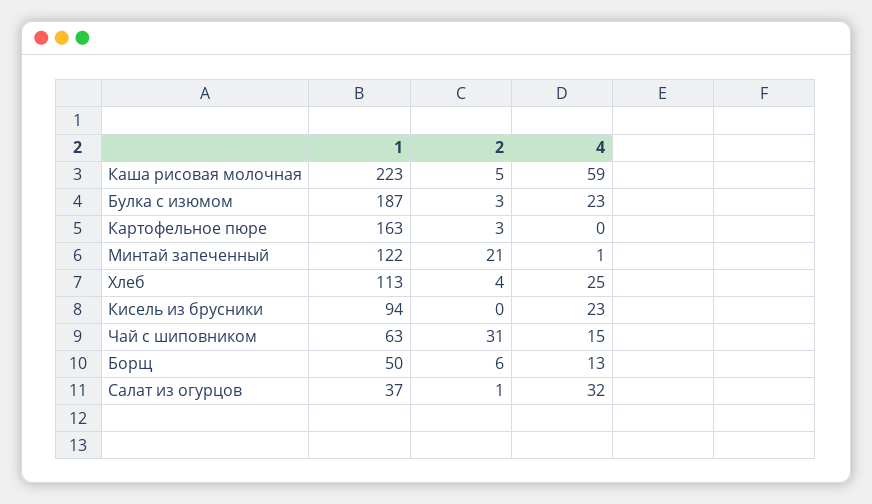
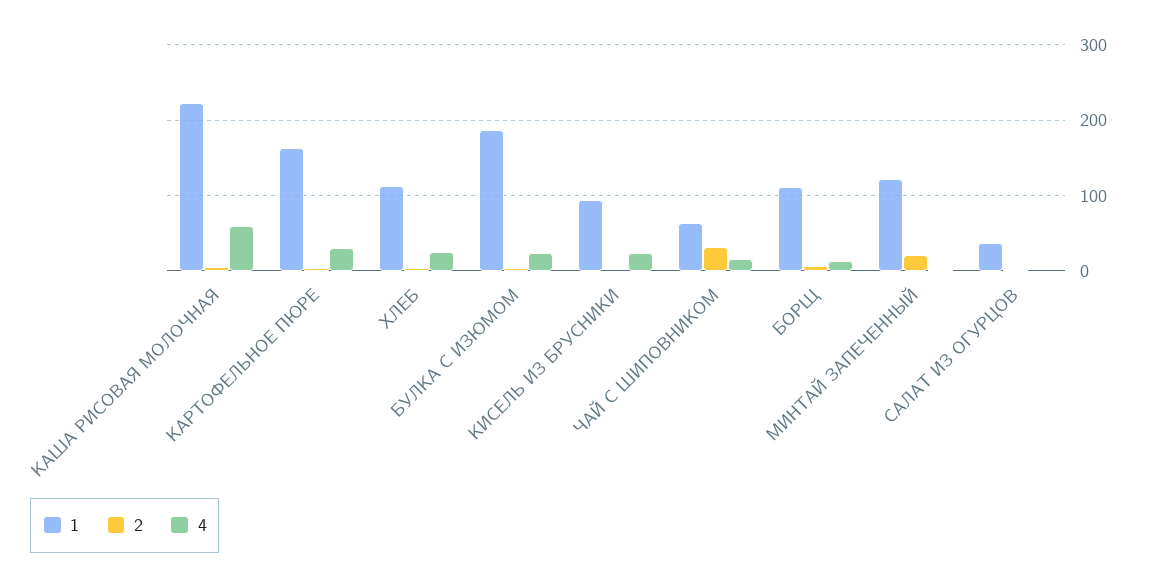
  {
    "1": {
      "Каша рисовая молочная": 223,
      "Булка с изюмом": 187,
      "Картофельное пюре": 163,
      "Минтай запеченный": 122,
      "Хлеб": 113,
      "Кисель из брусники": 94,
      "Чай с шиповником": 63,
-     "Борщ": 50,
+     "Борщ": 110,
      "Салат из огурцов": 37
    },
    "2": {
      "Каша рисовая молочная": 5,
      "Булка с изюмом": 3,
      "Картофельное пюре": 3,
      "Минтай запеченный": 21,
      "Хлеб": 4,
      "Кисель из брусники": 0,
      "Чай с шиповником": 31,
      "Борщ": 6,
      "Салат из огурцов": 1
    },
    "4": {
      "Каша рисовая молочная": 59,
      "Булка с изюмом": 23,
-     "Картофельное пюре": 0,
+     "Картофельное пюре": 30,
      "Минтай запеченный": 1,
      "Хлеб": 25,
      "Кисель из брусники": 23,
      "Чай с шиповником": 15,
      "Борщ": 13,
-     "Салат из огурцов": 32
+     "Салат из огурцов": 0
    }
  }

